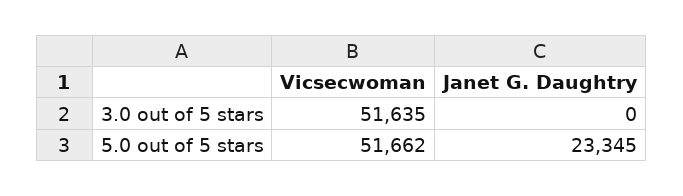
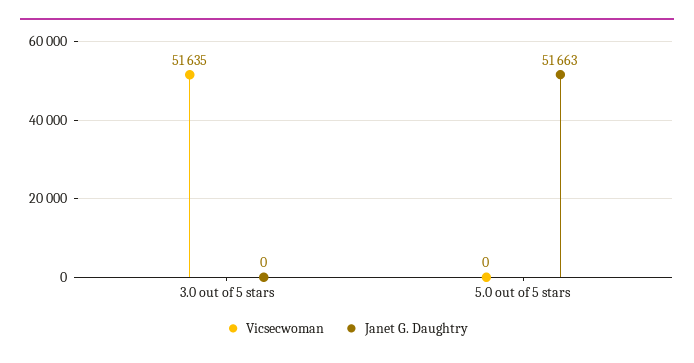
  {
    "Vicsecwoman": {
      "3.0 out of 5 stars": 51635,
-     "5.0 out of 5 stars": 51662
+     "5.0 out of 5 stars": 0
    },
    "Janet G. Daughtry": {
      "3.0 out of 5 stars": 0,
-     "5.0 out of 5 stars": 23345
+     "5.0 out of 5 stars": 51663
    }
  }

